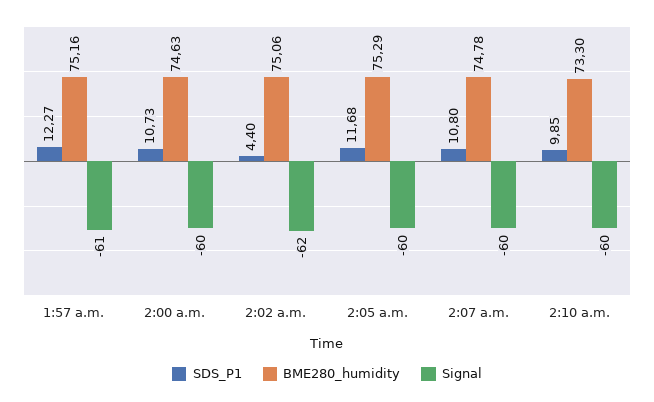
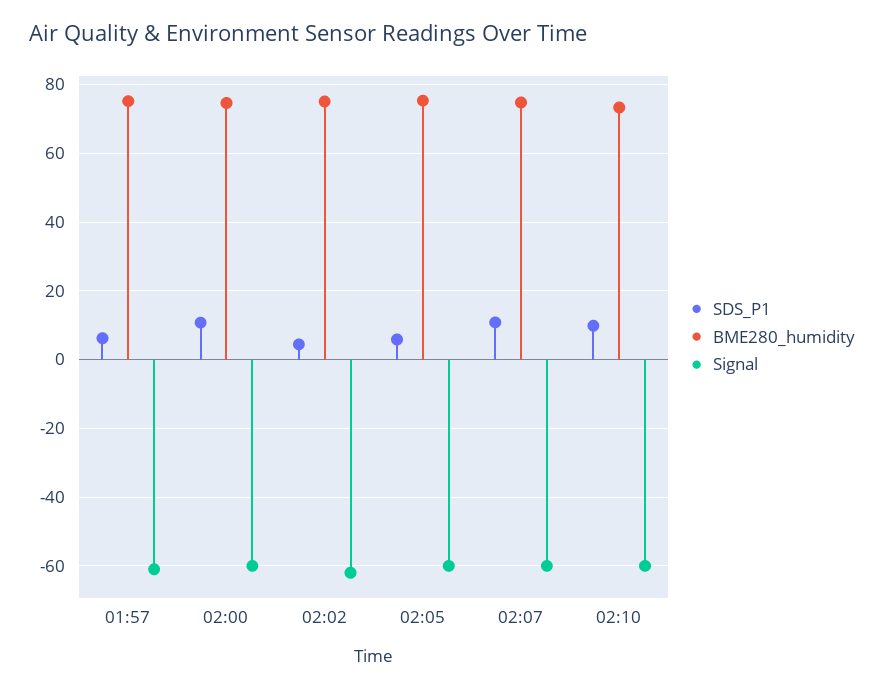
  {
    "SDS_P1": {
-     "1:57 a.m.": 12.27,
+     "1:57 a.m.": 6,
      "2:00 a.m.": 10.73,
      "2:02 a.m.": 4.4,
-     "2:05 a.m.": 11.68,
+     "2:05 a.m.": 6,
      "2:07 a.m.": 10.8,
      "2:10 a.m.": 9.85
    },
    "BME280_humidity": {
      "1:57 a.m.": 75.16,
      "2:00 a.m.": 74.63,
      "2:02 a.m.": 75.06,
      "2:05 a.m.": 75.29,
      "2:07 a.m.": 74.78,
      "2:10 a.m.": 73.3
    },
    "Signal": {
      "1:57 a.m.": -61,
      "2:00 a.m.": -60,
      "2:02 a.m.": -62,
      "2:05 a.m.": -60,
      "2:07 a.m.": -60,
      "2:10 a.m.": -60
    }
  }

